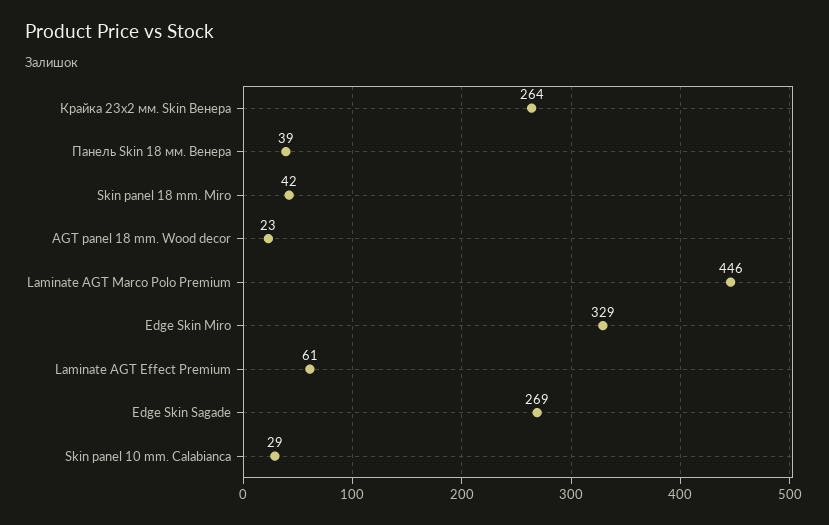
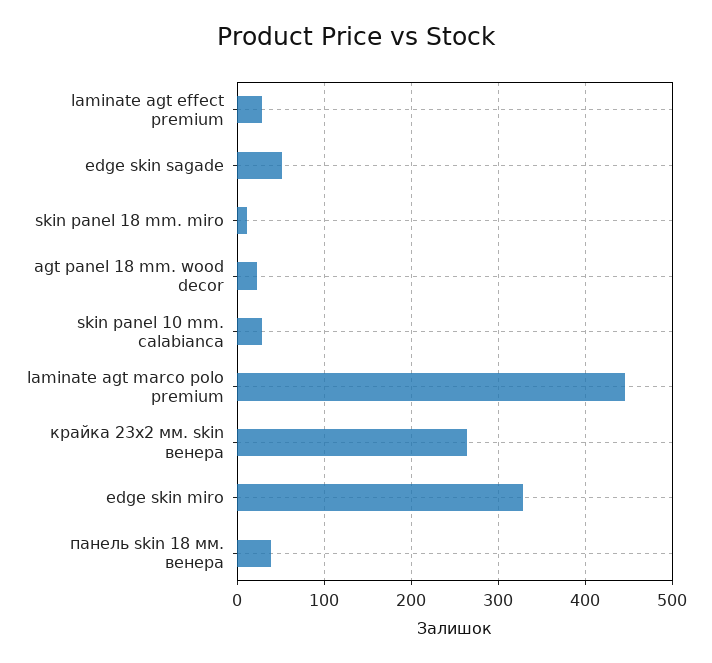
  {
    "Крайка 23x2 мм. Skin Венера": 264,
    "Панель Skin 18 мм. Венера": 39,
-   "Skin panel 18 mm. Miro": 42,
+   "Skin panel 18 mm. Miro": 10,
    "AGT panel 18 mm. Wood decor": 23,
    "Laminate AGT Marco Polo Premium": 446,
    "Edge Skin Miro": 329,
-   "Laminate AGT Effect Premium": 61,
+   "Laminate AGT Effect Premium": 30,
-   "Edge Skin Sagade": 269,
+   "Edge Skin Sagade": 50,
    "Skin panel 10 mm. Calabianca": 29
  }

